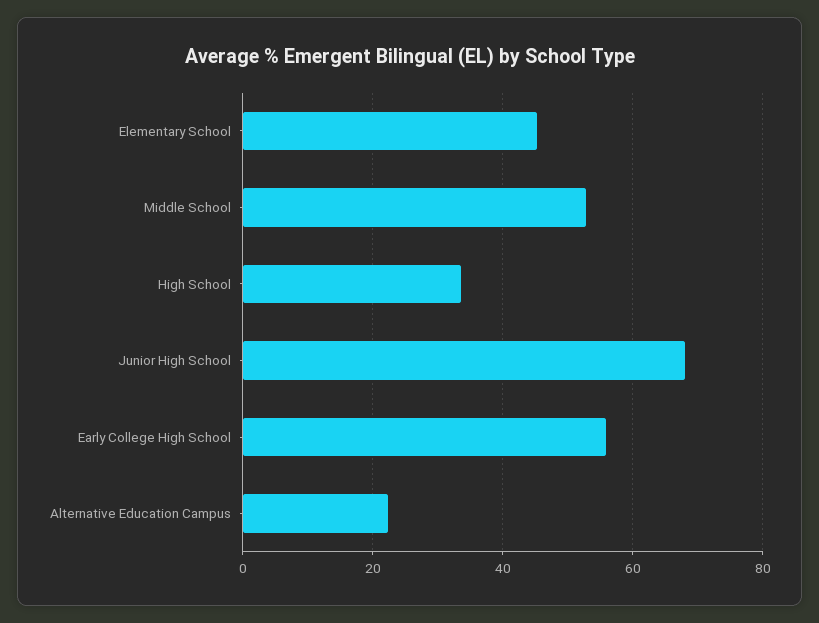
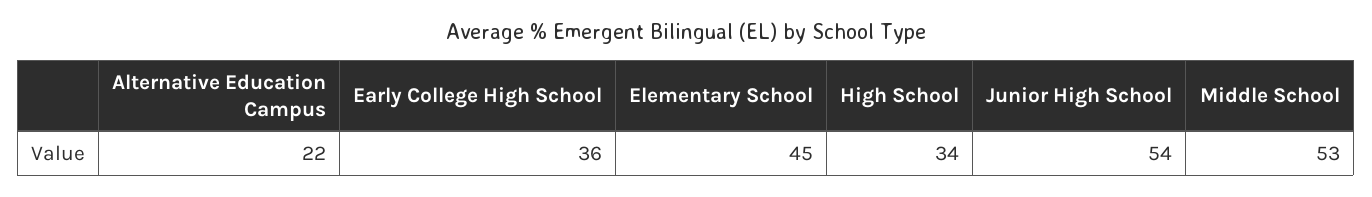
  {
    "Elementary School": 45,
    "Middle School": 53,
    "High School": 34,
-   "Junior High School": 68,
+   "Junior High School": 54,
-   "Early College High School": 56,
+   "Early College High School": 36,
    "Alternative Education Campus": 22
  }

